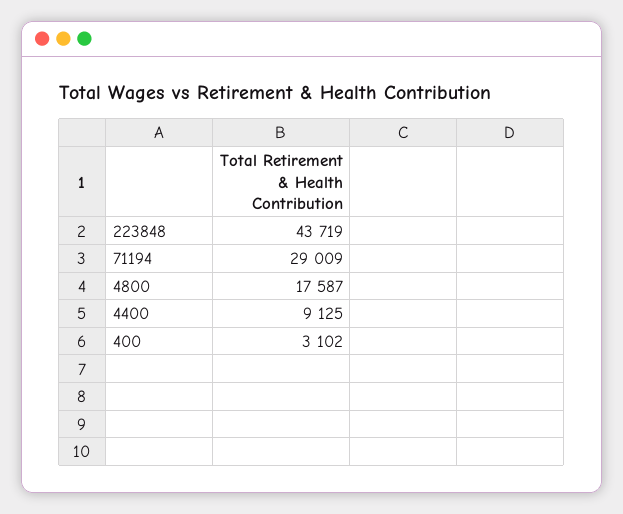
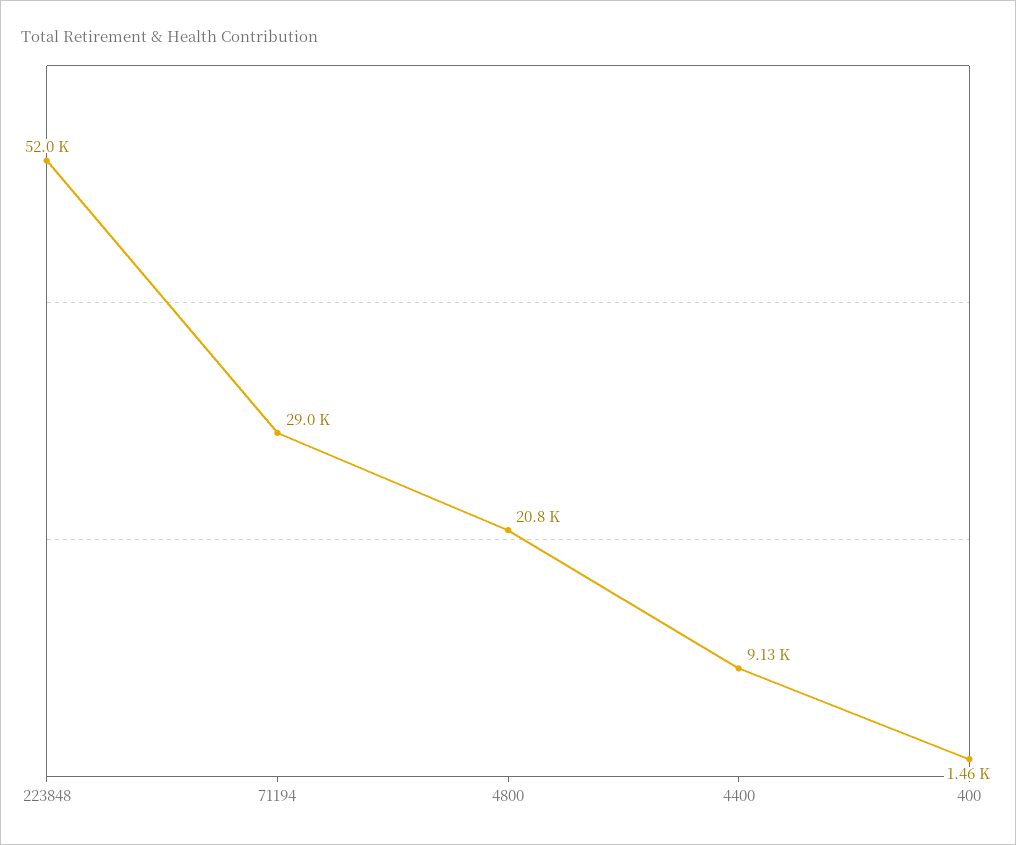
  {
-   "223848": 43719,
+   "223848": 52000,
    "71194": 29009,
-   "4800": 17587,
+   "4800": 20800,
    "4400": 9125,
-   "400": 3102
+   "400": 1460
  }

